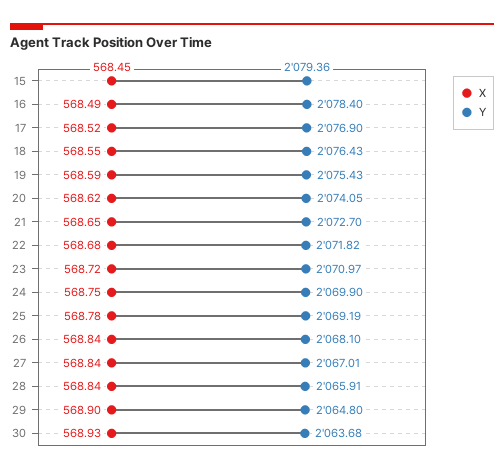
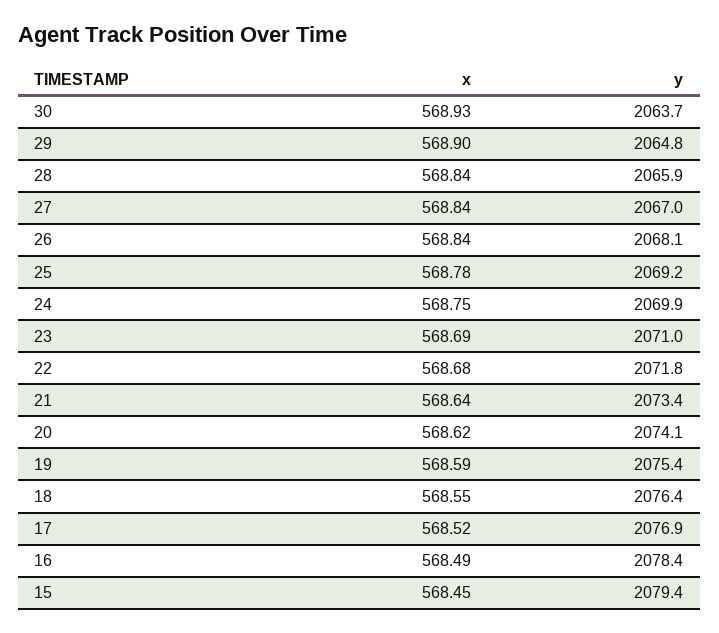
  {
    "X": {
      "15": 568.45,
      "16": 568.49,
      "17": 568.52,
      "18": 568.55,
      "19": 568.59,
      "20": 568.62,
-     "21": 568.65,
+     "21": 568.64,
      "22": 568.68,
-     "23": 568.72,
+     "23": 568.69,
      "24": 568.75,
      "25": 568.78,
      "26": 568.84,
      "27": 568.84,
      "28": 568.84,
      "29": 568.9,
      "30": 568.93
    },
    "Y": {
      "15": 2079.36,
      "16": 2078.4,
      "17": 2076.9,
      "18": 2076.43,
      "19": 2075.43,
      "20": 2074.05,
-     "21": 2072.7,
+     "21": 2073.4,
      "22": 2071.82,
      "23": 2070.97,
      "24": 2069.9,
      "25": 2069.19,
      "26": 2068.1,
      "27": 2067.01,
      "28": 2065.91,
      "29": 2064.8,
      "30": 2063.68
    }
  }

